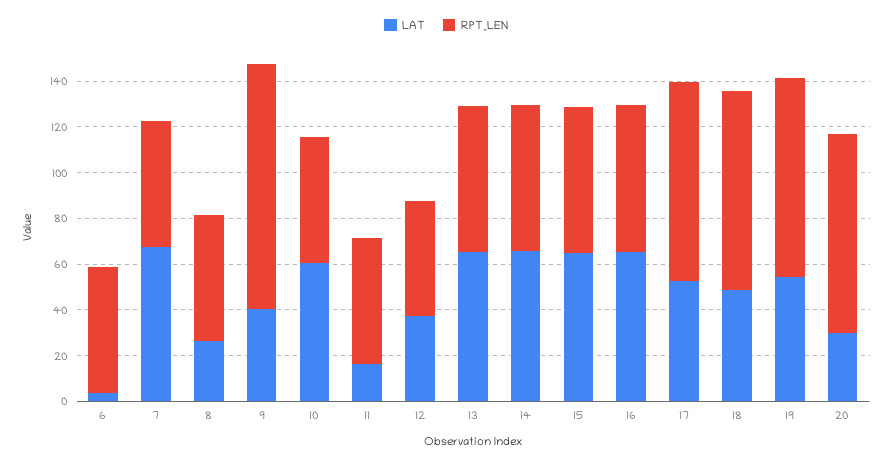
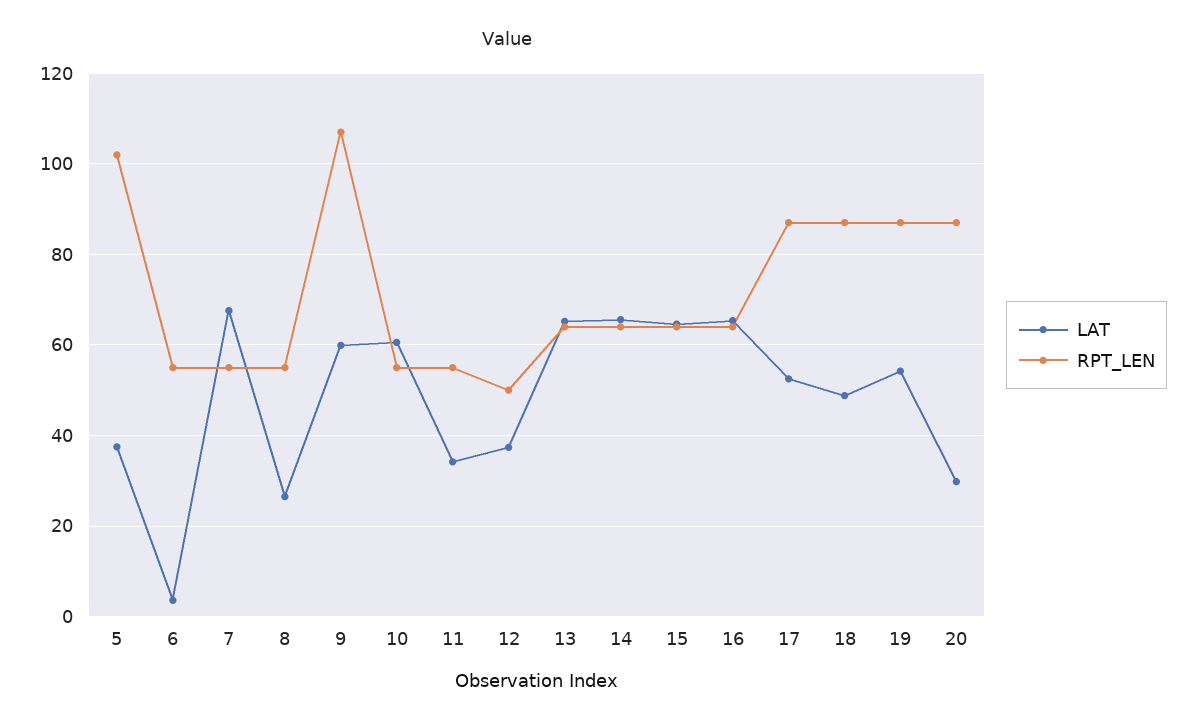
  {
    "LAT": {
      "6": 4,
      "7": 68,
      "8": 26,
-     "9": 40,
+     "9": 60,
      "10": 60,
-     "11": 15,
+     "11": 34,
      "12": 38,
      "13": 66,
      "14": 66,
      "15": 64,
      "16": 66,
      "17": 52,
      "18": 48,
      "19": 54,
-     "20": 30
+     "20": 30,
+     "5": 38
    },
    "RPT_LEN": {
      "6": 56,
      "7": 56,
      "8": 56,
      "9": 108,
      "10": 56,
      "11": 56,
      "12": 50,
      "13": 64,
      "14": 64,
      "15": 64,
      "16": 64,
      "17": 88,
      "18": 88,
      "19": 88,
-     "20": 88
+     "20": 88,
+     "5": 102
    }
  }

